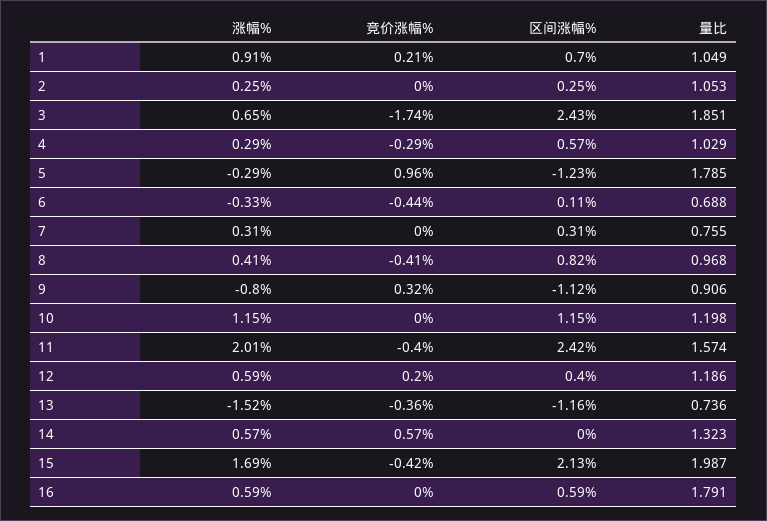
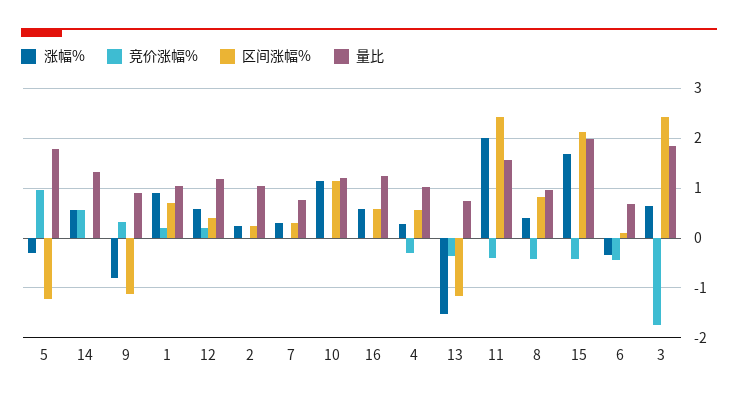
  {
    "涨幅%": {
      "1": 0.91,
      "2": 0.25,
      "3": 0.65,
      "4": 0.29,
      "5": -0.29,
      "6": -0.33,
      "7": 0.31,
      "8": 0.41,
      "9": -0.8,
      "10": 1.15,
      "11": 2.01,
      "12": 0.59,
      "13": -1.52,
      "14": 0.57,
      "15": 1.69,
      "16": 0.59
    },
    "竞价涨幅%": {
      "1": 0.21,
      "2": 0,
      "3": -1.74,
      "4": -0.29,
      "5": 0.96,
      "6": -0.44,
      "7": 0,
      "8": -0.41,
      "9": 0.32,
      "10": 0,
      "11": -0.4,
      "12": 0.2,
      "13": -0.36,
      "14": 0.57,
      "15": -0.42,
      "16": 0
    },
    "区间涨幅%": {
      "1": 0.7,
      "2": 0.25,
      "3": 2.43,
      "4": 0.57,
      "5": -1.23,
      "6": 0.11,
      "7": 0.31,
      "8": 0.82,
      "9": -1.12,
      "10": 1.15,
      "11": 2.42,
      "12": 0.4,
      "13": -1.16,
      "14": 0,
      "15": 2.13,
      "16": 0.59
    },
    "量比": {
      "1": 1.049,
      "2": 1.053,
      "3": 1.851,
      "4": 1.029,
      "5": 1.785,
      "6": 0.688,
      "7": 0.755,
      "8": 0.968,
      "9": 0.906,
      "10": 1.198,
      "11": 1.574,
      "12": 1.186,
      "13": 0.736,
      "14": 1.323,
      "15": 1.987,
-     "16": 1.791
+     "16": 1.2
    }
  }

